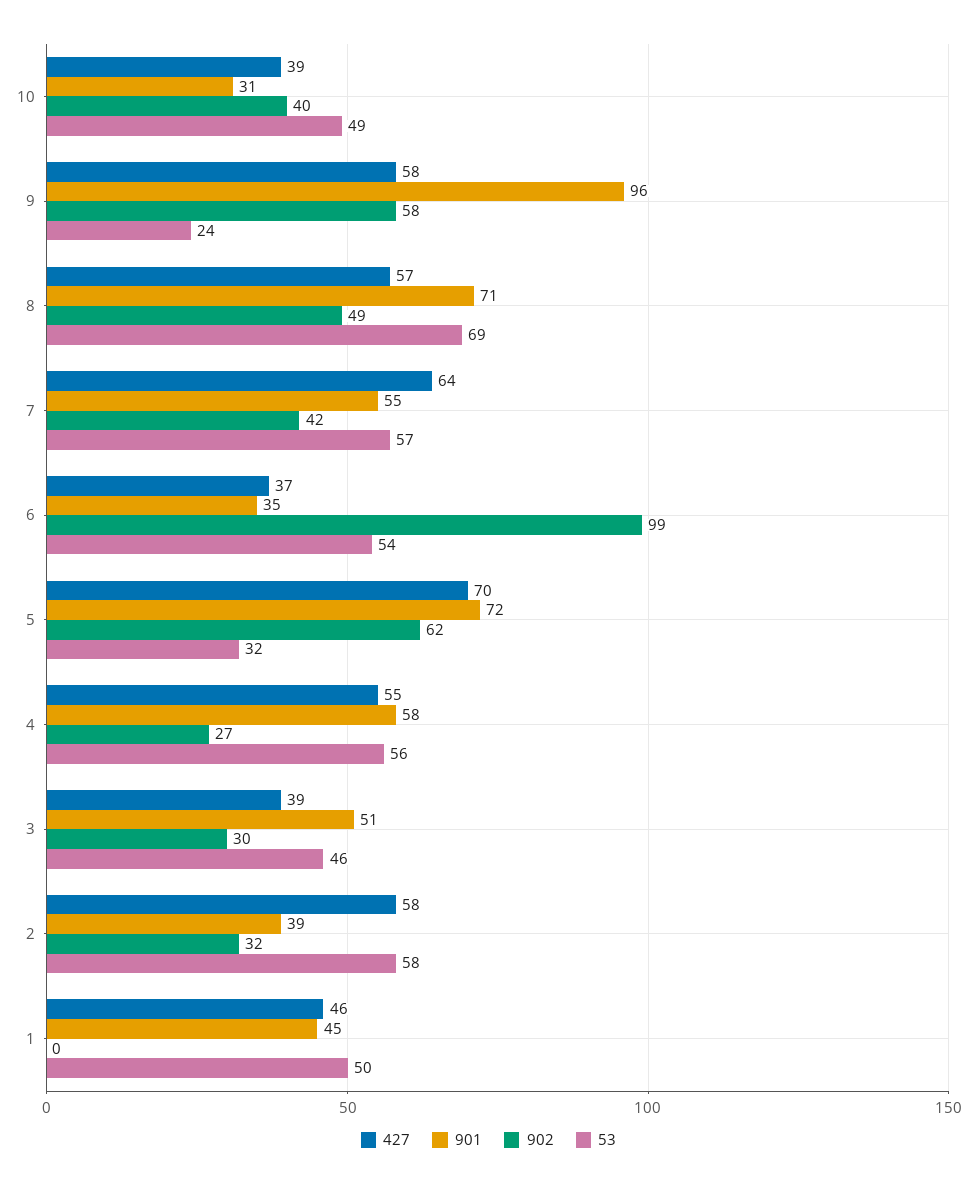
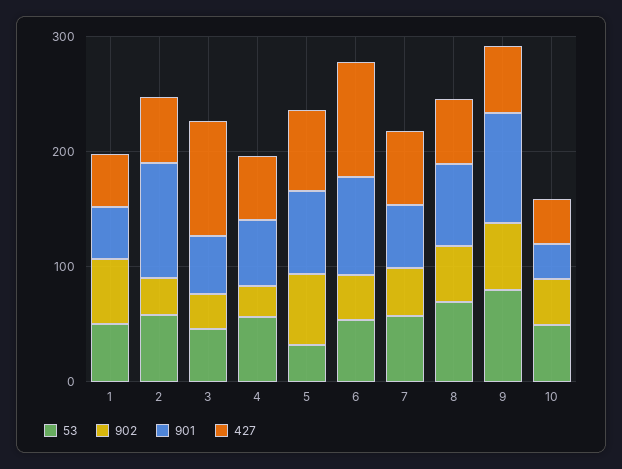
  {
    "427": {
      "10": 39,
      "9": 58,
      "8": 57,
      "7": 64,
-     "6": 37,
+     "6": 100,
      "5": 70,
      "4": 55,
-     "3": 39,
+     "3": 100,
      "2": 58,
      "1": 46
    },
    "901": {
      "10": 31,
      "9": 96,
      "8": 71,
      "7": 55,
-     "6": 35,
+     "6": 80,
      "5": 72,
      "4": 58,
      "3": 51,
-     "2": 39,
+     "2": 100,
      "1": 45
    },
    "902": {
      "10": 40,
      "9": 58,
      "8": 49,
      "7": 42,
-     "6": 99,
+     "6": 40,
      "5": 62,
      "4": 27,
      "3": 30,
      "2": 32,
-     "1": 0
+     "1": 60
    },
    "53": {
      "10": 49,
-     "9": 24,
+     "9": 80,
      "8": 69,
      "7": 57,
      "6": 54,
      "5": 32,
      "4": 56,
      "3": 46,
      "2": 58,
      "1": 50
    }
  }

